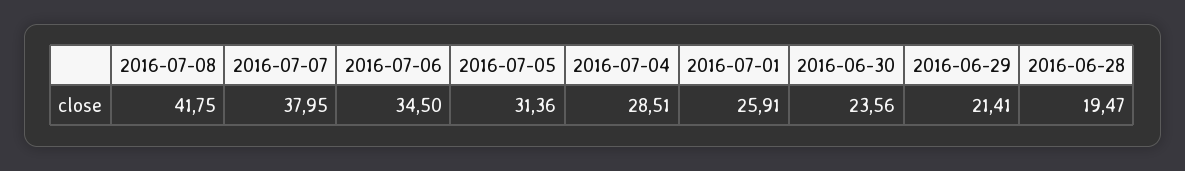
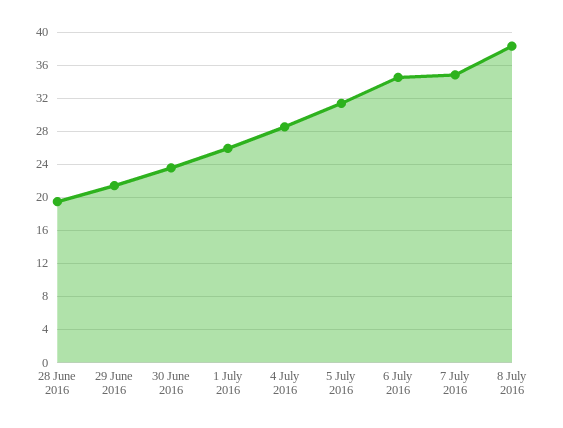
  {
-   "2016-07-08": 41.75,
+   "2016-07-08": 38,
-   "2016-07-07": 37.95,
+   "2016-07-07": 35,
    "2016-07-06": 34.5,
    "2016-07-05": 31.36,
    "2016-07-04": 28.51,
    "2016-07-01": 25.91,
    "2016-06-30": 23.56,
    "2016-06-29": 21.41,
    "2016-06-28": 19.47
  }

